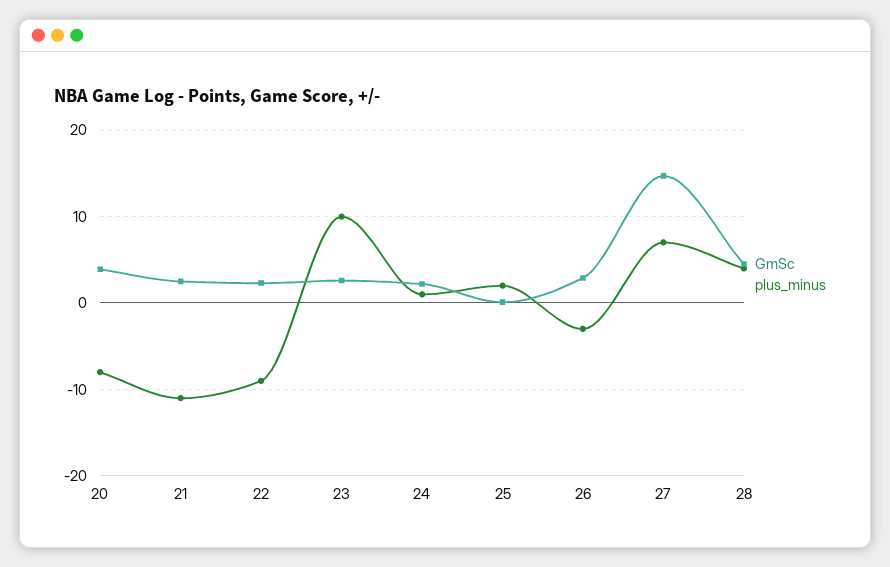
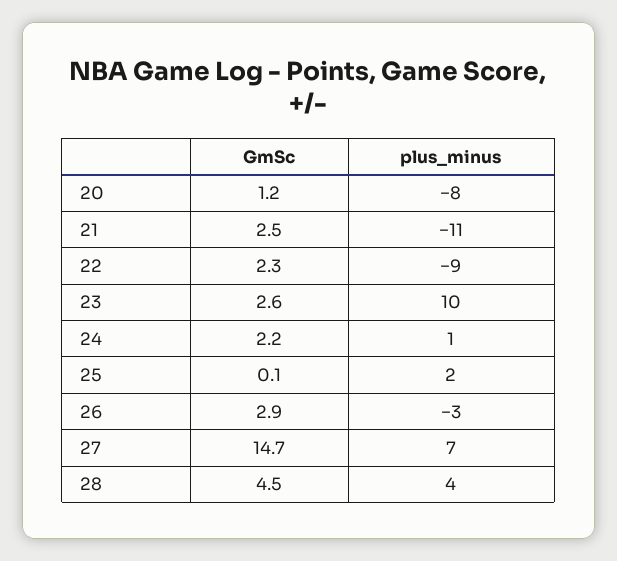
  {
    "GmSc": {
-     "20": 4,
+     "20": 1.2,
      "21": 2.5,
      "22": 2.3,
      "23": 2.6,
      "24": 2.2,
      "25": 0.1,
      "26": 2.9,
      "27": 14.7,
      "28": 4.5
    },
    "plus_minus": {
      "20": -8,
      "21": -11,
      "22": -9,
      "23": 10,
      "24": 1,
      "25": 2,
      "26": -3,
      "27": 7,
      "28": 4
    }
  }

